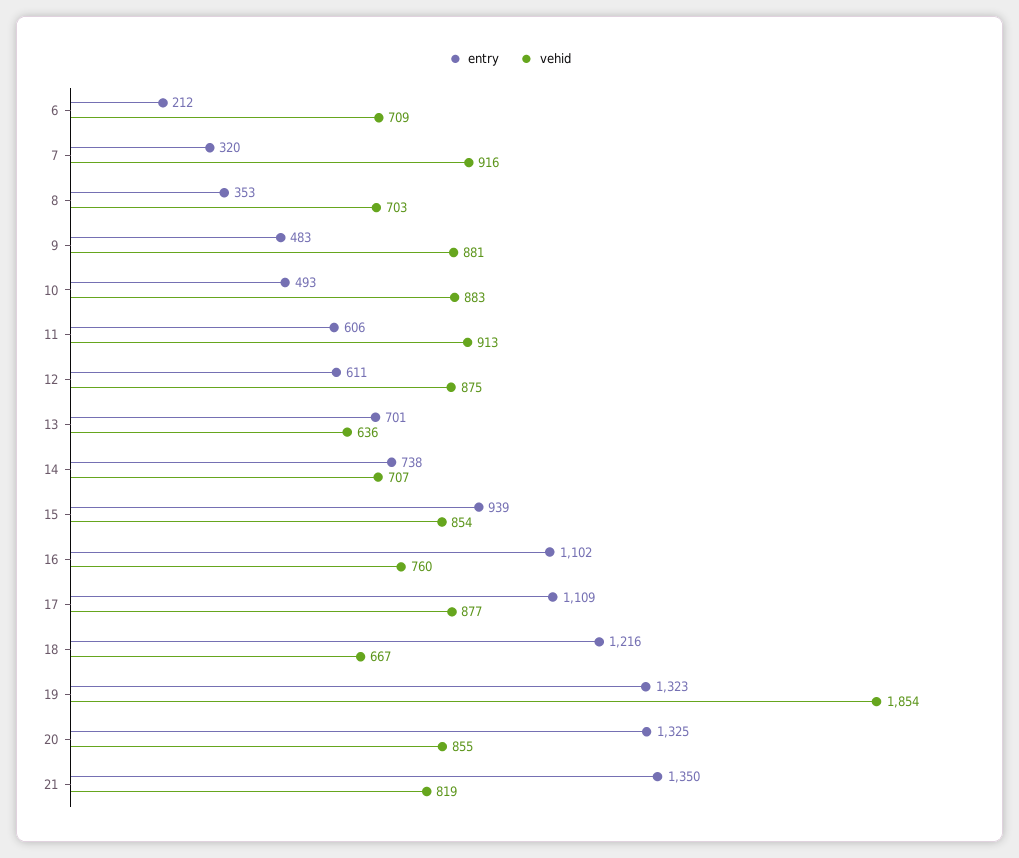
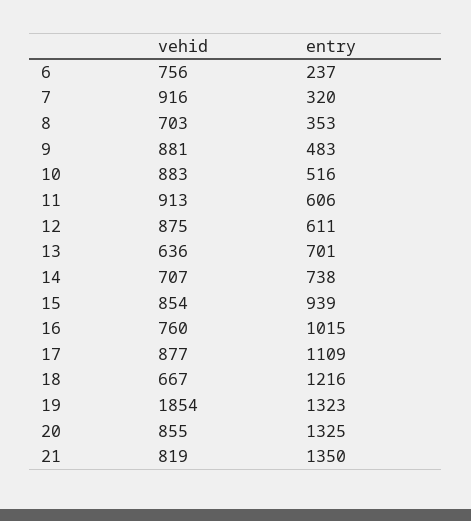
  {
    "entry": {
-     "6": 212,
+     "6": 237,
      "7": 320,
      "8": 353,
      "9": 483,
-     "10": 493,
+     "10": 516,
      "11": 606,
      "12": 611,
      "13": 701,
      "14": 738,
      "15": 939,
-     "16": 1102,
+     "16": 1015,
      "17": 1109,
      "18": 1216,
      "19": 1323,
      "20": 1325,
      "21": 1350
    },
    "vehid": {
-     "6": 709,
+     "6": 756,
      "7": 916,
      "8": 703,
      "9": 881,
      "10": 883,
      "11": 913,
      "12": 875,
      "13": 636,
      "14": 707,
      "15": 854,
      "16": 760,
      "17": 877,
      "18": 667,
      "19": 1854,
      "20": 855,
      "21": 819
    }
  }

